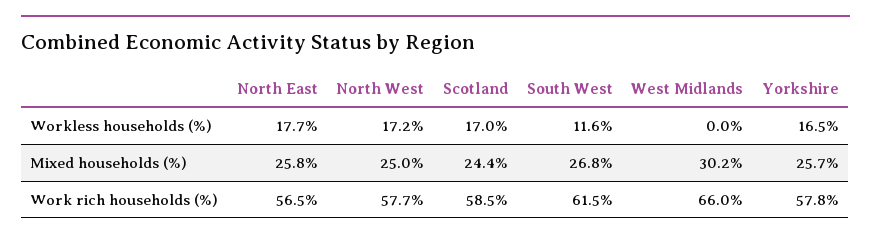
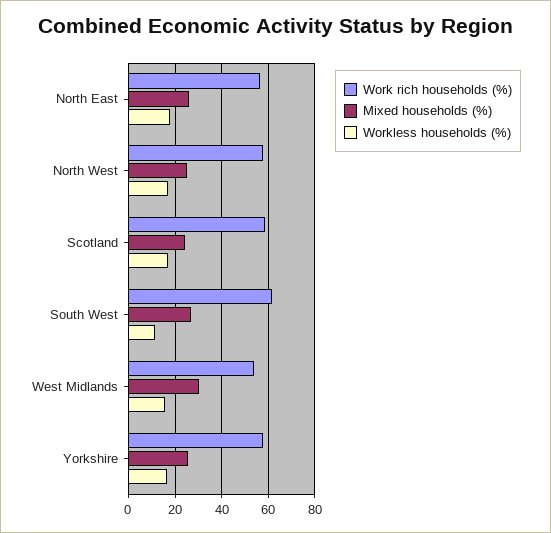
  {
    "Workless households (%)": {
      "North East": 17.7,
      "North West": 17.2,
      "Scotland": 17,
      "South West": 11.6,
-     "West Midlands": 0,
+     "West Midlands": 15,
      "Yorkshire": 16.5
    },
    "Mixed households (%)": {
      "North East": 25.8,
      "North West": 25,
      "Scotland": 24.4,
      "South West": 26.8,
      "West Midlands": 30.2,
      "Yorkshire": 25.7
    },
    "Work rich households (%)": {
      "North East": 56.5,
      "North West": 57.7,
      "Scotland": 58.5,
      "South West": 61.5,
-     "West Midlands": 66,
+     "West Midlands": 55,
      "Yorkshire": 57.8
    }
  }

